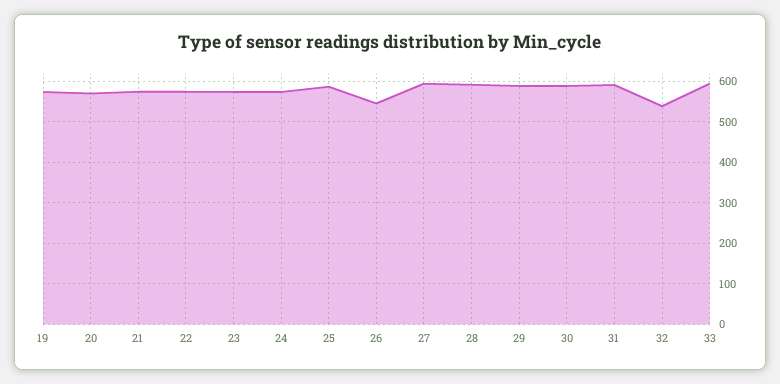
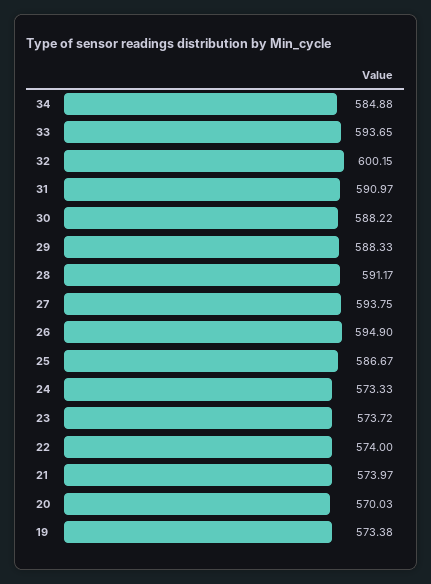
  {
    "19": 573.38,
    "20": 570.03,
    "21": 573.97,
    "22": 574,
    "23": 573.72,
    "24": 573.33,
    "25": 586.67,
-   "26": 540,
+   "26": 594.9,
    "27": 593.75,
    "28": 591.17,
    "29": 588.33,
    "30": 588.22,
    "31": 590.97,
-   "32": 540,
+   "32": 600.15,
-   "33": 593.65
+   "33": 593.65,
+   "34": 584.88
  }

